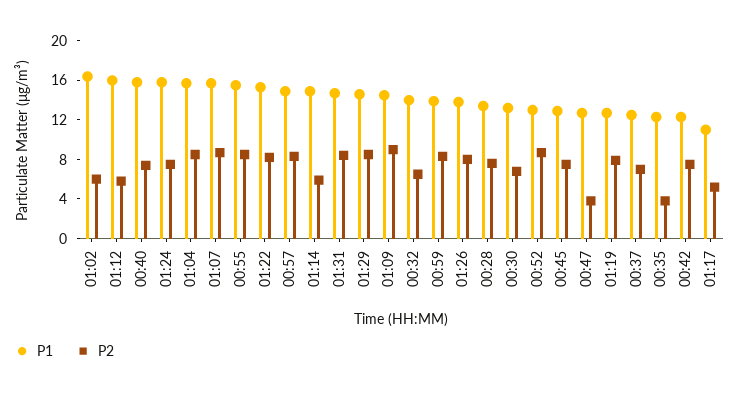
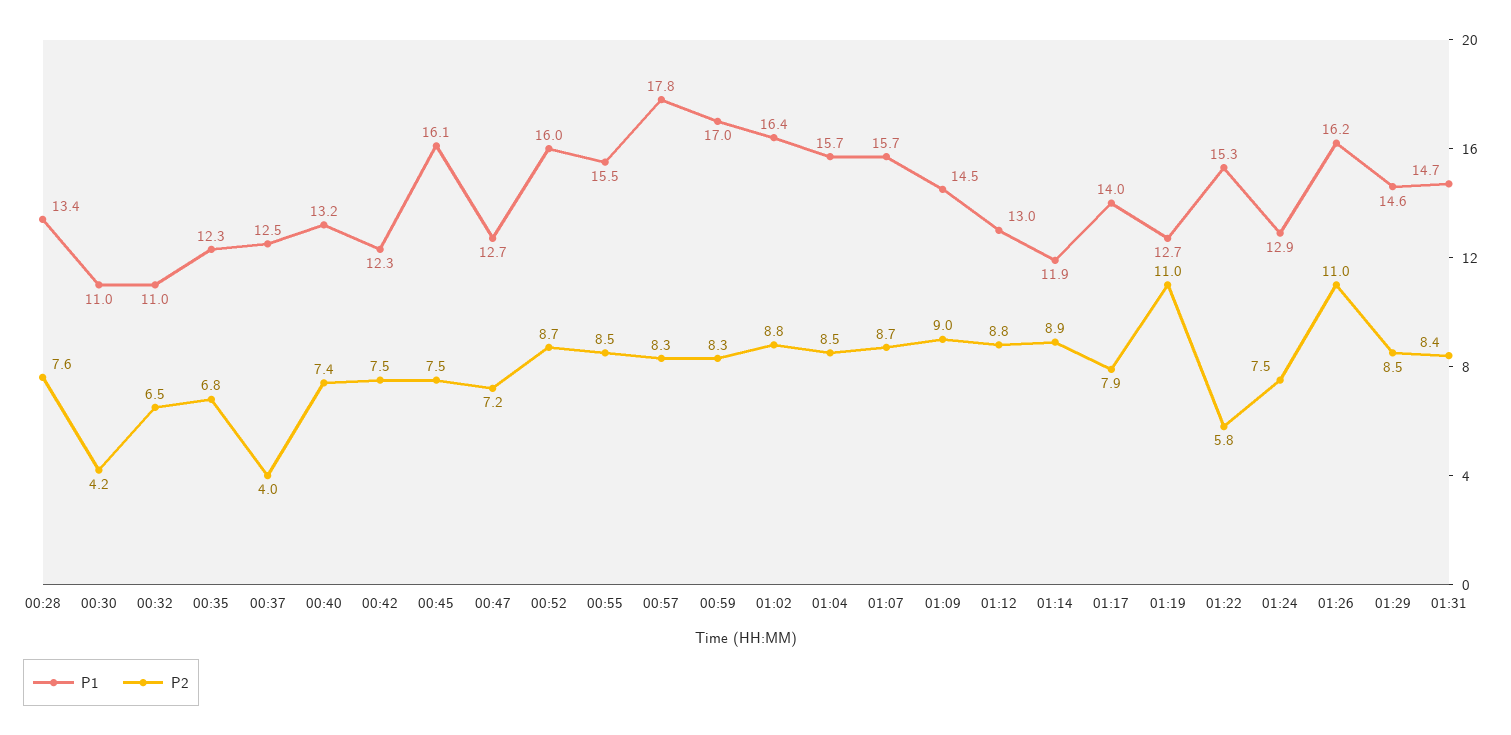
  {
    "P1": {
      "01:02": 16.4,
-     "01:12": 16,
+     "01:12": 13,
-     "00:40": 16,
+     "00:40": 13.2,
-     "01:24": 16,
+     "01:24": 12.9,
      "01:04": 15.7,
      "01:07": 15.7,
      "00:55": 15.5,
      "01:22": 15.3,
-     "00:57": 15,
+     "00:57": 17.8,
-     "01:14": 15,
+     "01:14": 11.9,
      "01:31": 14.7,
      "01:29": 14.6,
      "01:09": 14.5,
-     "00:32": 14,
+     "00:32": 11,
-     "00:59": 14,
+     "00:59": 17,
-     "01:26": 14,
+     "01:26": 16.2,
      "00:28": 13.4,
-     "00:30": 13,
+     "00:30": 11,
-     "00:52": 13,
+     "00:52": 16,
-     "00:45": 13,
+     "00:45": 16.1,
      "00:47": 12.7,
      "01:19": 12.7,
      "00:37": 12.5,
      "00:35": 12.3,
      "00:42": 12.3,
-     "01:17": 11
+     "01:17": 14
    },
    "P2": {
-     "01:02": 6,
+     "01:02": 8.8,
-     "01:12": 6,
+     "01:12": 8.8,
      "00:40": 7.4,
      "01:24": 7.5,
      "01:04": 8.5,
      "01:07": 8.7,
      "00:55": 8.5,
-     "01:22": 8,
+     "01:22": 5.8,
      "00:57": 8.3,
-     "01:14": 6,
+     "01:14": 8.9,
      "01:31": 8.4,
      "01:29": 8.5,
      "01:09": 9,
      "00:32": 6.5,
      "00:59": 8.3,
-     "01:26": 8,
+     "01:26": 11,
      "00:28": 7.6,
-     "00:30": 7,
+     "00:30": 4.2,
      "00:52": 8.7,
      "00:45": 7.5,
-     "00:47": 4,
+     "00:47": 7.2,
-     "01:19": 8,
+     "01:19": 11,
-     "00:37": 7,
+     "00:37": 4,
-     "00:35": 4,
+     "00:35": 6.8,
      "00:42": 7.5,
-     "01:17": 5
+     "01:17": 7.9
    }
  }

